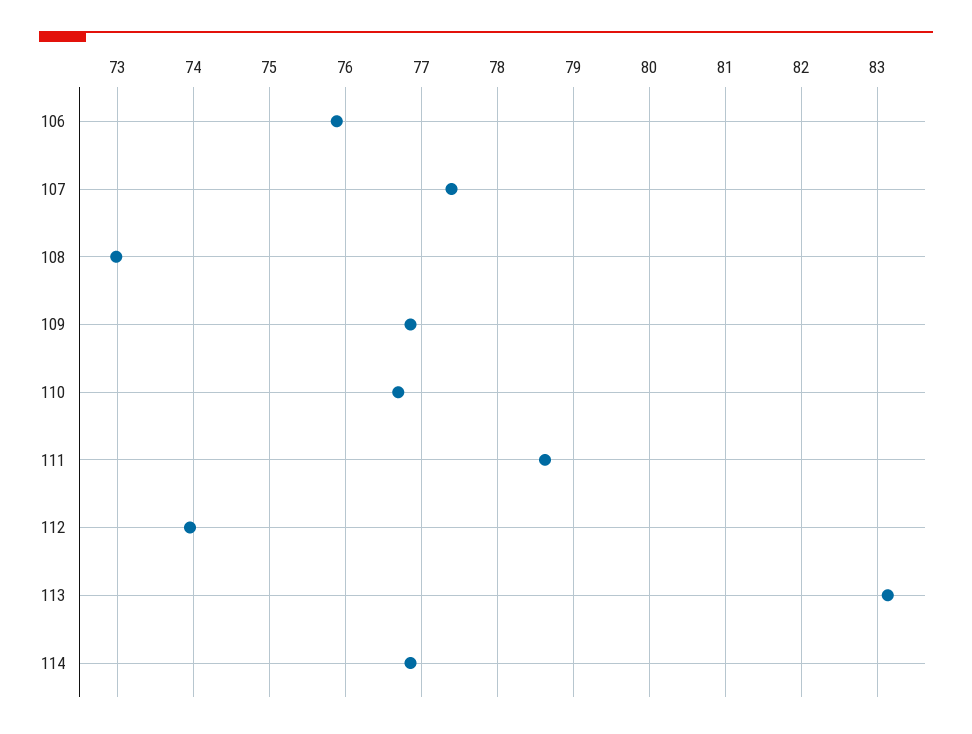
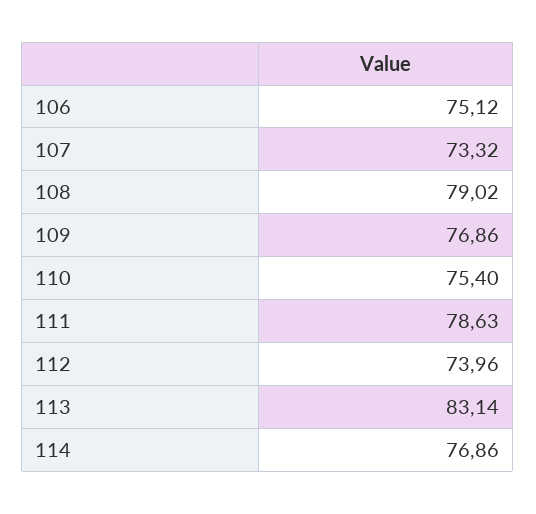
  {
-   "106": 75.9,
+   "106": 75.12,
-   "107": 77.4,
+   "107": 73.32,
-   "108": 73,
+   "108": 79.02,
    "109": 76.86,
-   "110": 76.7,
+   "110": 75.4,
    "111": 78.63,
    "112": 73.96,
    "113": 83.14,
    "114": 76.86
  }

